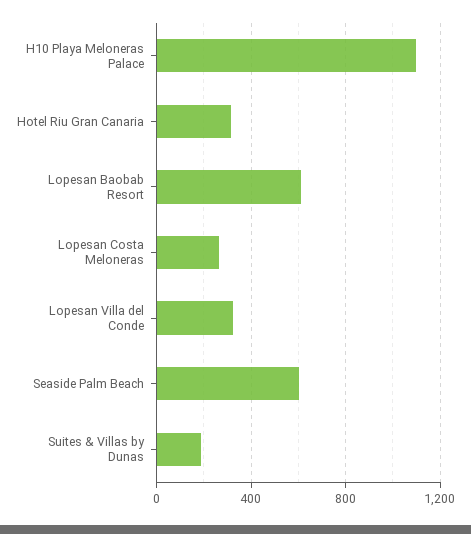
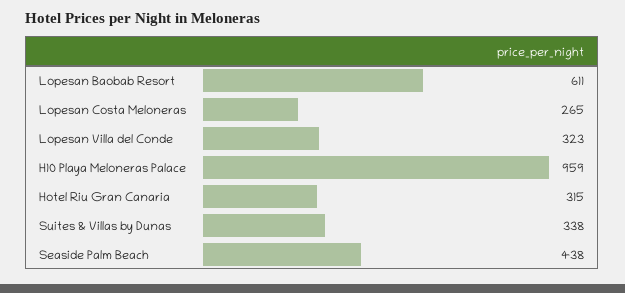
  {
-   "H10 Playa Meloneras Palace": 1100,
+   "H10 Playa Meloneras Palace": 959,
    "Hotel Riu Gran Canaria": 315,
    "Lopesan Baobab Resort": 611,
    "Lopesan Costa Meloneras": 265,
    "Lopesan Villa del Conde": 323,
-   "Seaside Palm Beach": 600,
+   "Seaside Palm Beach": 438,
-   "Suites & Villas by Dunas": 200
+   "Suites & Villas by Dunas": 338
  }

